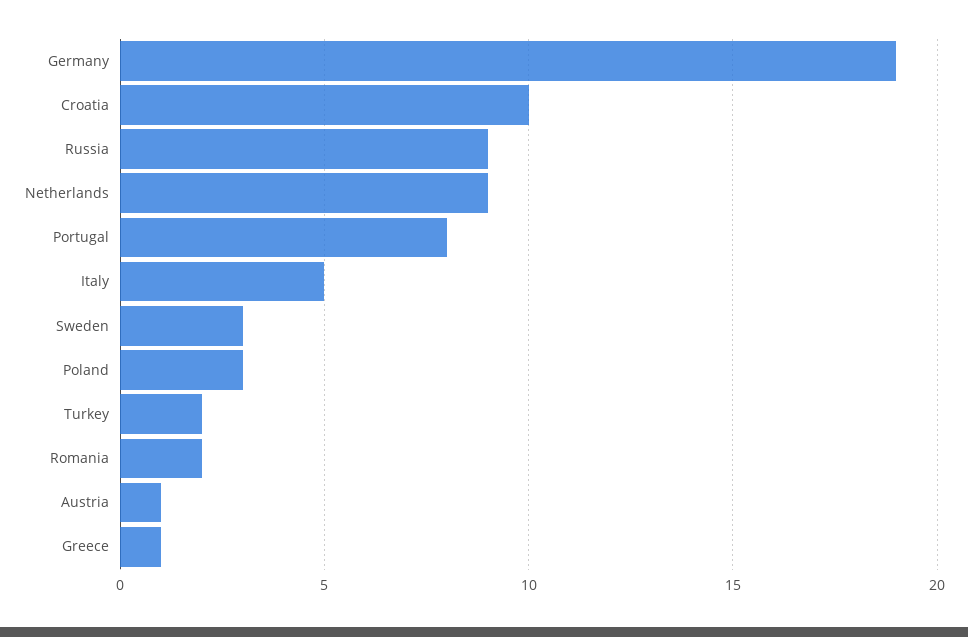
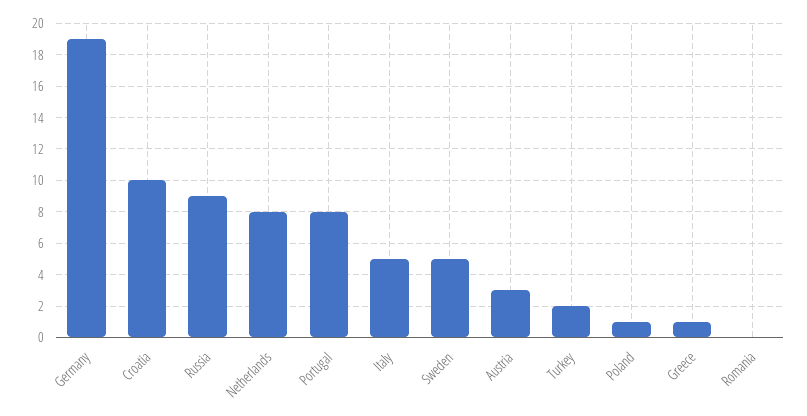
  {
    "Germany": 19,
    "Croatia": 10,
    "Russia": 9,
-   "Netherlands": 9,
+   "Netherlands": 8,
    "Portugal": 8,
    "Italy": 5,
-   "Sweden": 3,
+   "Sweden": 5,
-   "Poland": 3,
+   "Poland": 1,
    "Turkey": 2,
-   "Romania": 2,
+   "Romania": 0,
-   "Austria": 1,
+   "Austria": 3,
    "Greece": 1
  }

